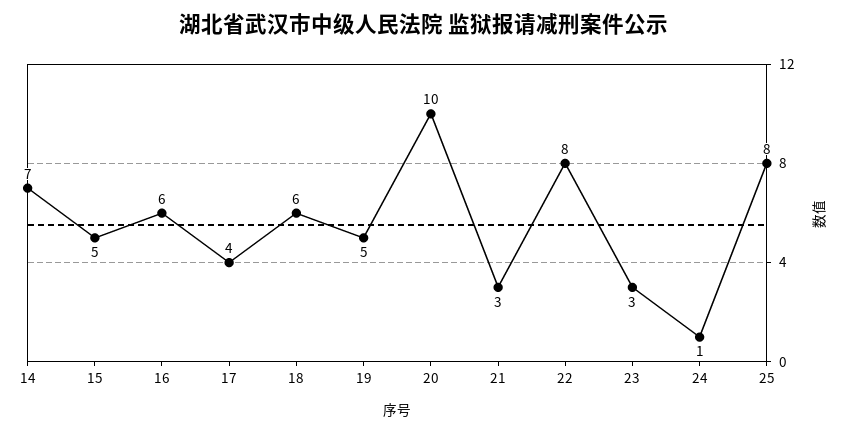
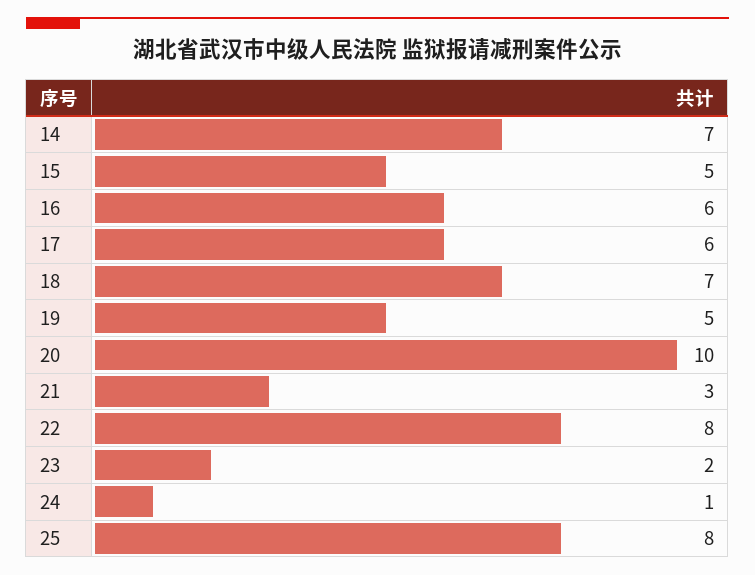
  {
    "14": 7,
    "15": 5,
    "16": 6,
-   "17": 4,
+   "17": 6,
-   "18": 6,
+   "18": 7,
    "19": 5,
    "20": 10,
    "21": 3,
    "22": 8,
-   "23": 3,
+   "23": 2,
    "24": 1,
    "25": 8
  }

